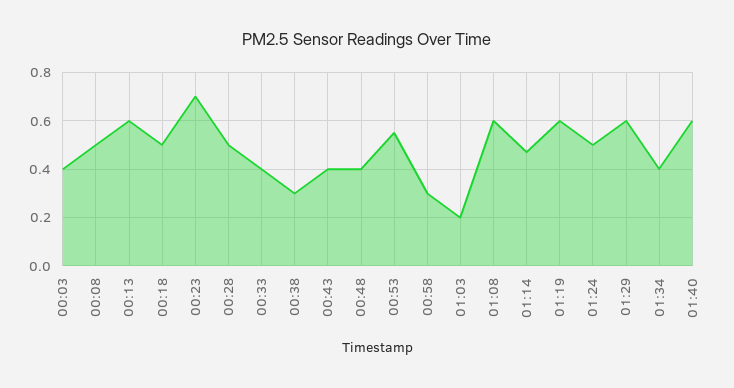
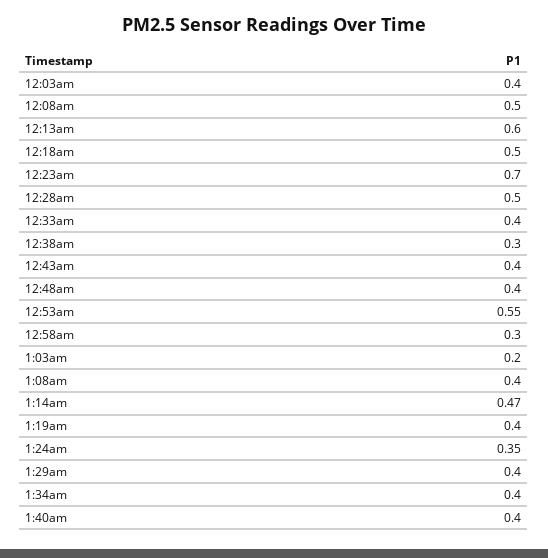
  {
    "00:03": 0.4,
    "00:08": 0.5,
    "00:13": 0.6,
    "00:18": 0.5,
    "00:23": 0.7,
    "00:28": 0.5,
    "00:33": 0.4,
    "00:38": 0.3,
    "00:43": 0.4,
    "00:48": 0.4,
    "00:53": 0.55,
    "00:58": 0.3,
    "01:03": 0.2,
-   "01:08": 0.6,
+   "01:08": 0.4,
    "01:14": 0.47,
-   "01:19": 0.6,
+   "01:19": 0.4,
-   "01:24": 0.5,
+   "01:24": 0.35,
-   "01:29": 0.6,
+   "01:29": 0.4,
    "01:34": 0.4,
-   "01:40": 0.6
+   "01:40": 0.4
  }

